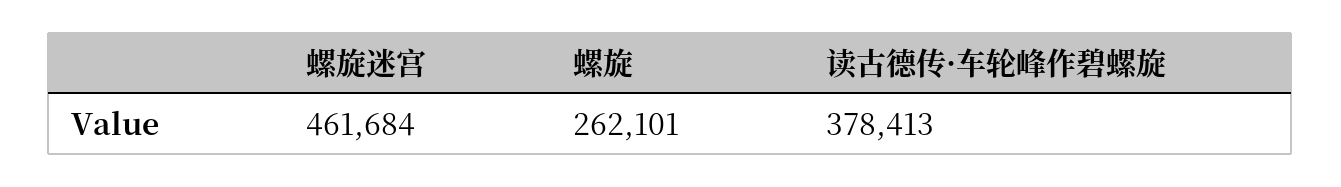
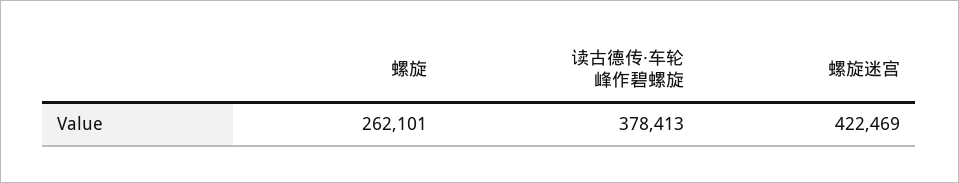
  {
-   "螺旋迷宫": 461684,
+   "螺旋迷宫": 422469,
    "螺旋": 262101,
    "读古德传·车轮峰作碧螺旋": 378413
  }

